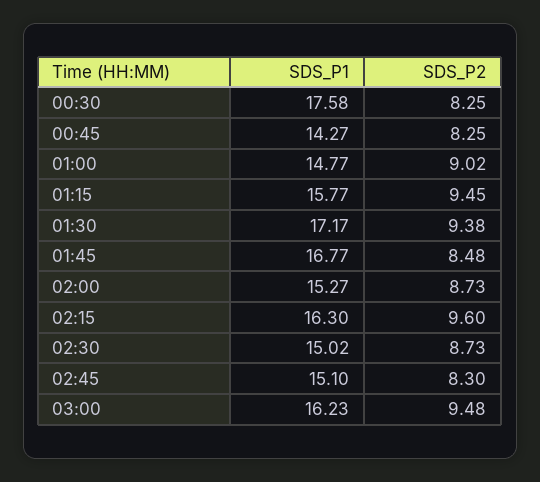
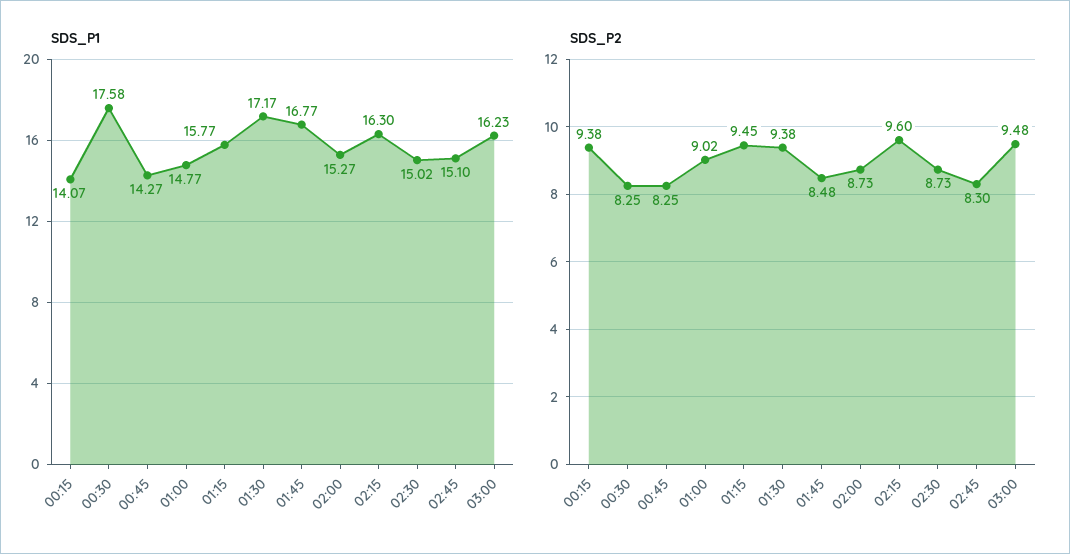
  {
    "SDS_P1": {
      "00:30": 17.58,
      "00:45": 14.27,
      "01:00": 14.77,
      "01:15": 15.77,
      "01:30": 17.17,
      "01:45": 16.77,
      "02:00": 15.27,
      "02:15": 16.3,
      "02:30": 15.02,
      "02:45": 15.1,
-     "03:00": 16.23
+     "03:00": 16.23,
+     "00:15": 14.07
    },
    "SDS_P2": {
      "00:30": 8.25,
      "00:45": 8.25,
      "01:00": 9.02,
      "01:15": 9.45,
      "01:30": 9.38,
      "01:45": 8.48,
      "02:00": 8.73,
      "02:15": 9.6,
      "02:30": 8.73,
      "02:45": 8.3,
-     "03:00": 9.48
+     "03:00": 9.48,
+     "00:15": 9.38
    }
  }

